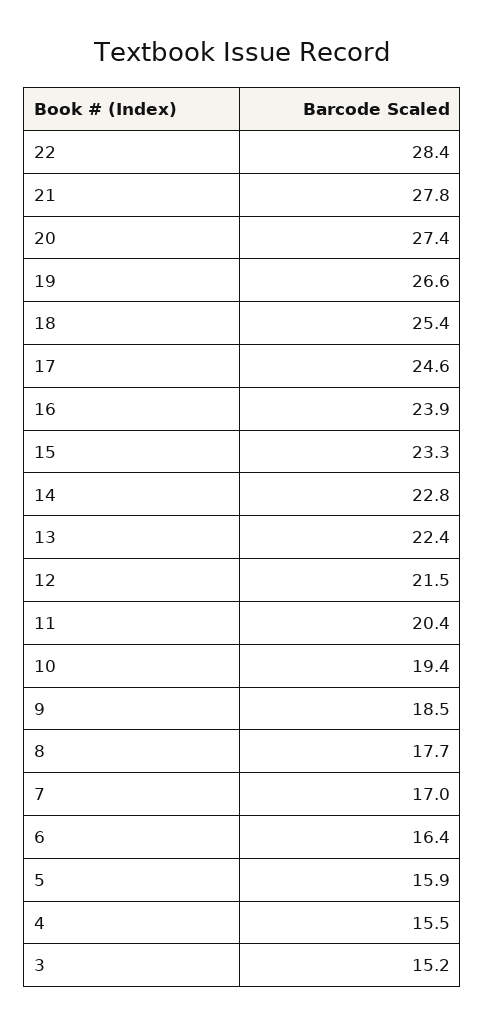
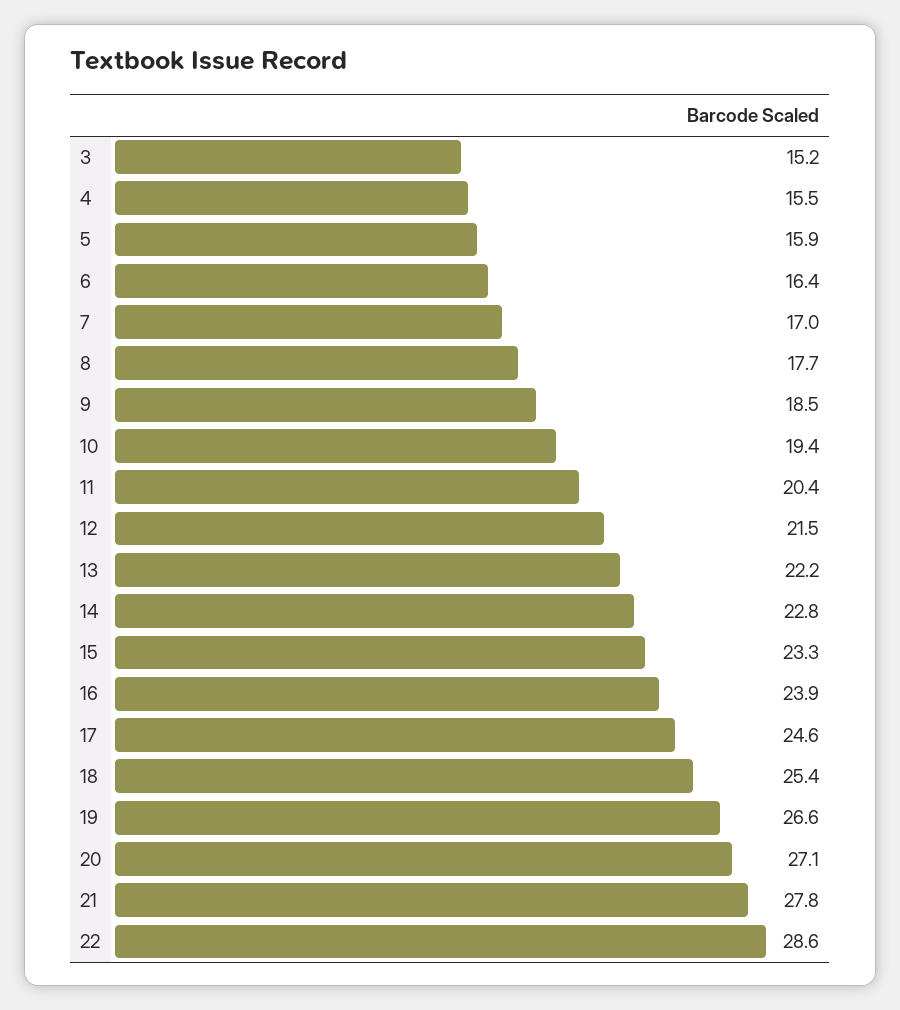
  {
-   "22": 28.4,
+   "22": 28.6,
    "21": 27.8,
-   "20": 27.4,
+   "20": 27.1,
    "19": 26.6,
    "18": 25.4,
    "17": 24.6,
    "16": 23.9,
    "15": 23.3,
    "14": 22.8,
-   "13": 22.4,
+   "13": 22.2,
    "12": 21.5,
    "11": 20.4,
    "10": 19.4,
    "9": 18.5,
    "8": 17.7,
    "7": 17,
    "6": 16.4,
    "5": 15.9,
    "4": 15.5,
    "3": 15.2
  }

